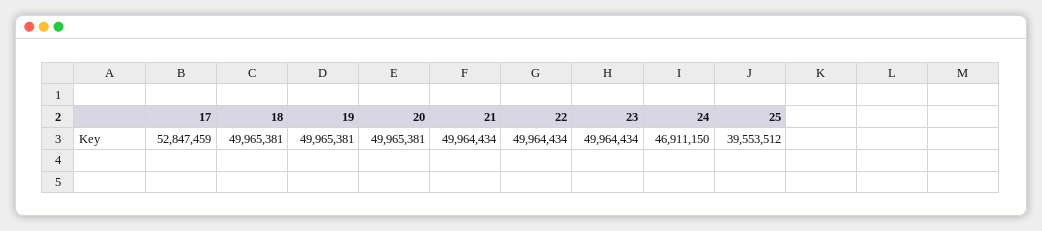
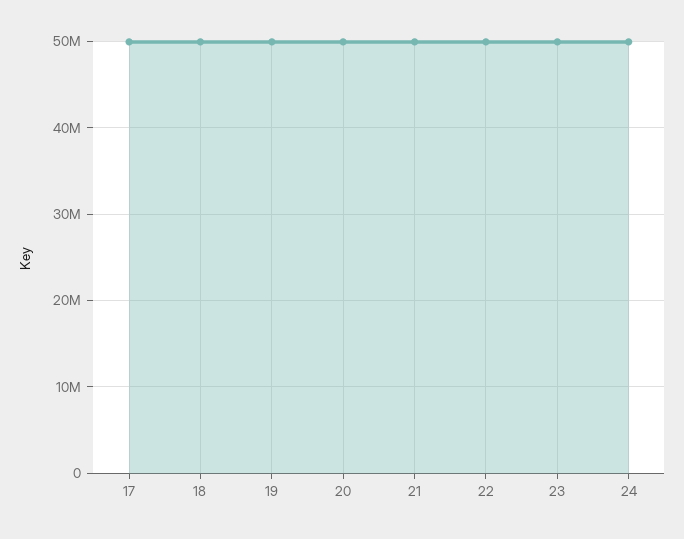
  {
-   "17": 52847459,
+   "17": 50000000,
    "18": 49965381,
    "19": 49965381,
    "20": 49965381,
    "21": 49964434,
    "22": 49964434,
    "23": 49964434,
-   "24": 46911150,
+   "24": 50000000
-   "25": 39553512
  }

